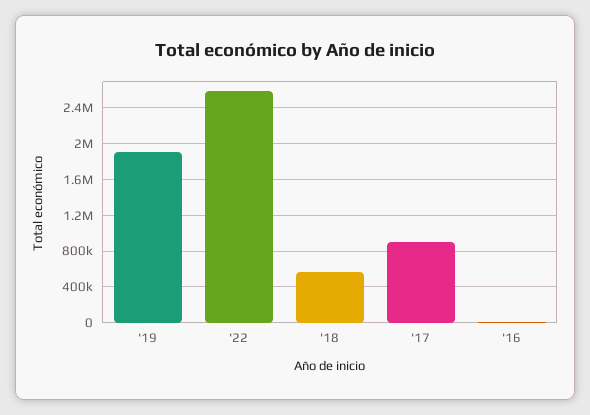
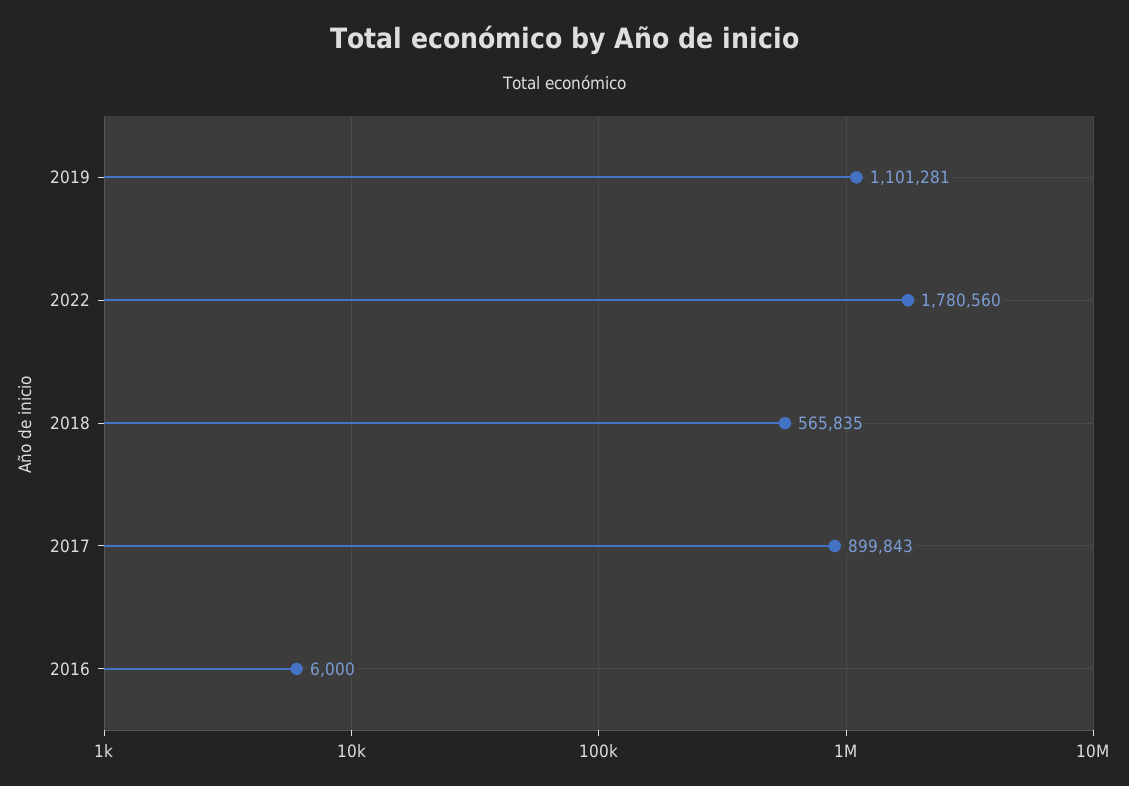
  {
-   "'19": 1900000,
+   "'19": 1101281,
-   "'22": 2600000,
+   "'22": 1780560,
    "'18": 565835,
    "'17": 899843,
    "'16": 6000
  }

